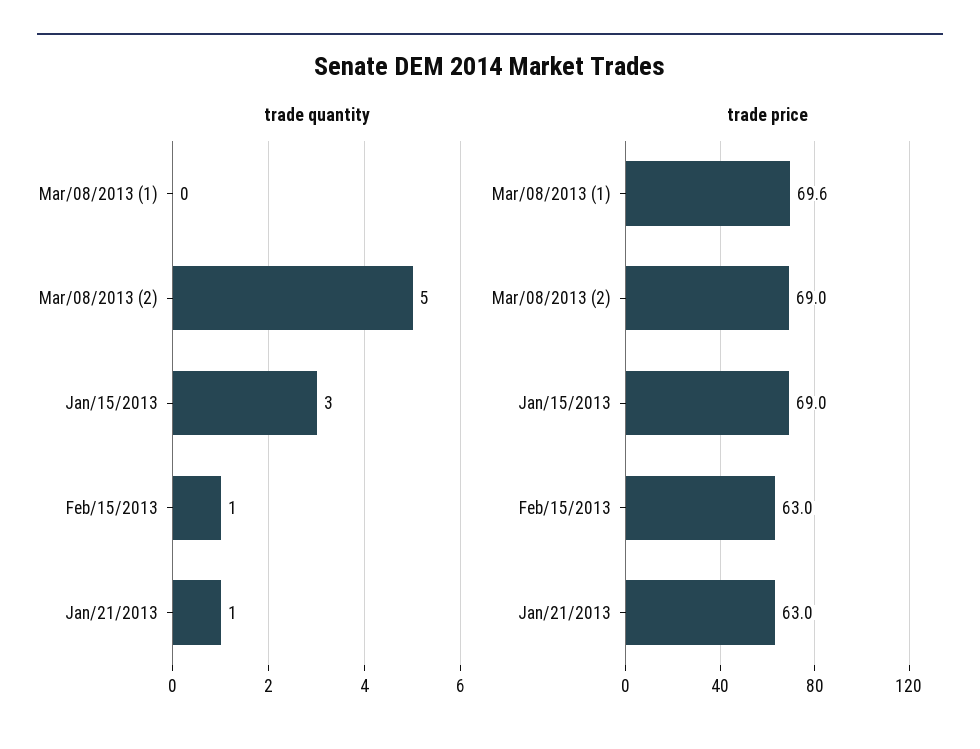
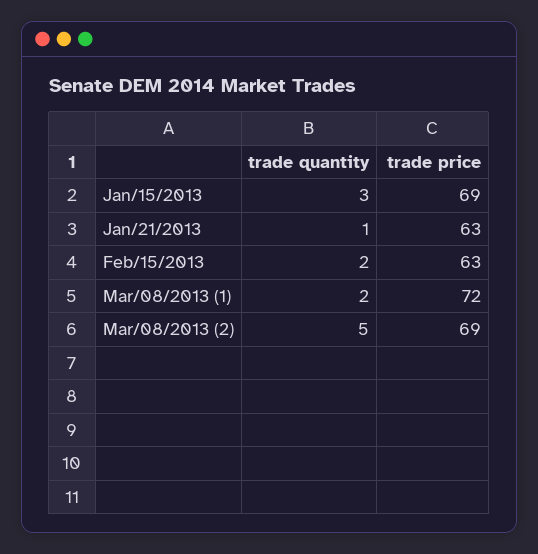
  {
    "trade quantity": {
-     "Mar/08/2013 (1)": 0,
+     "Mar/08/2013 (1)": 2,
      "Mar/08/2013 (2)": 5,
      "Jan/15/2013": 3,
-     "Feb/15/2013": 1,
+     "Feb/15/2013": 2,
      "Jan/21/2013": 1
    },
    "trade price": {
-     "Mar/08/2013 (1)": 69.6,
+     "Mar/08/2013 (1)": 72,
      "Mar/08/2013 (2)": 69,
      "Jan/15/2013": 69,
      "Feb/15/2013": 63,
      "Jan/21/2013": 63
    }
  }

